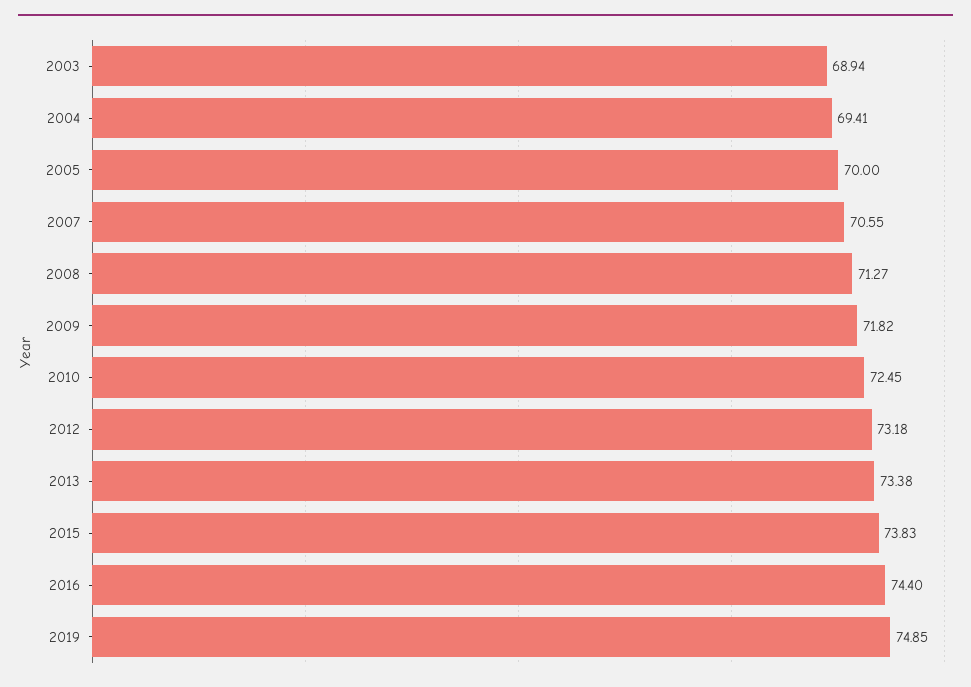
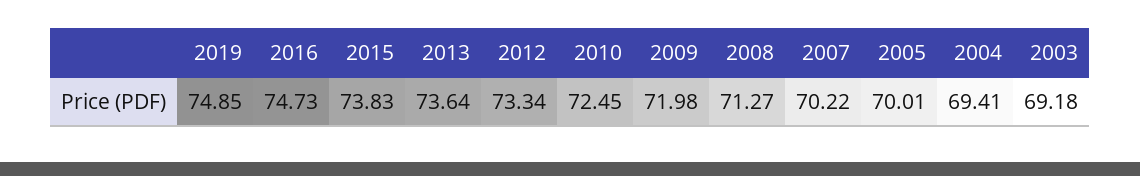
  {
-   "2003": 68.94,
+   "2003": 69.18,
    "2004": 69.41,
-   "2005": 70,
+   "2005": 70.01,
-   "2007": 70.55,
+   "2007": 70.22,
    "2008": 71.27,
-   "2009": 71.82,
+   "2009": 71.98,
    "2010": 72.45,
-   "2012": 73.18,
+   "2012": 73.34,
-   "2013": 73.38,
+   "2013": 73.64,
    "2015": 73.83,
-   "2016": 74.4,
+   "2016": 74.73,
    "2019": 74.85
  }

